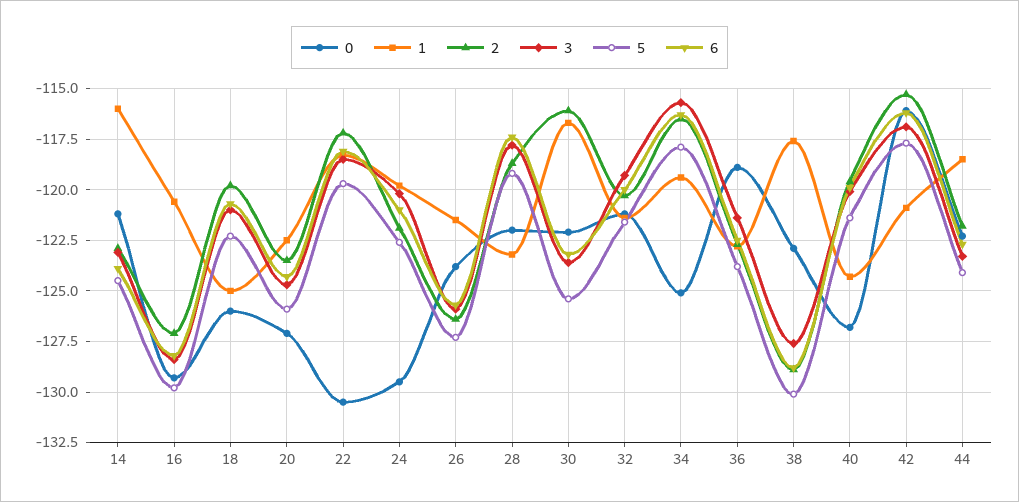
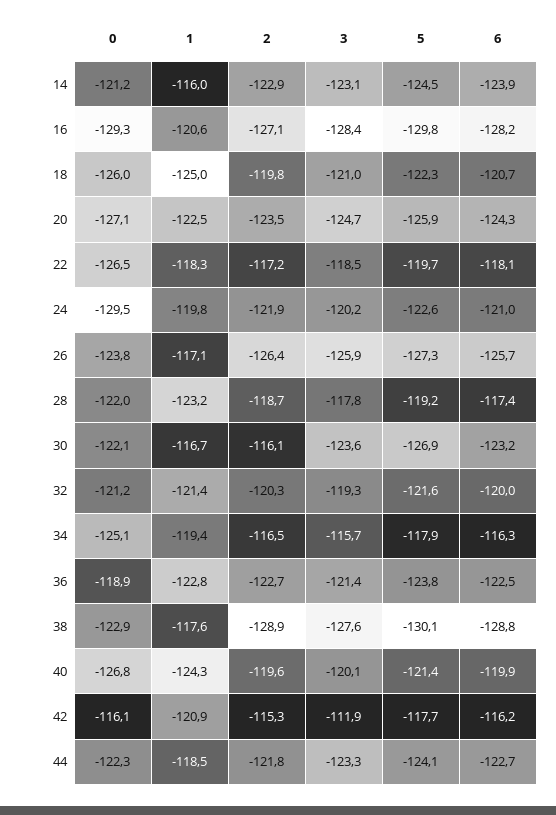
  {
    "0": {
      "14": -121.2,
      "16": -129.3,
      "18": -126,
      "20": -127.1,
-     "22": -130.5,
+     "22": -126.5,
      "24": -129.5,
      "26": -123.8,
      "28": -122,
      "30": -122.1,
      "32": -121.2,
      "34": -125.1,
      "36": -118.9,
      "38": -122.9,
      "40": -126.8,
      "42": -116.1,
      "44": -122.3
    },
    "1": {
      "14": -116,
      "16": -120.6,
      "18": -125,
      "20": -122.5,
      "22": -118.3,
      "24": -119.8,
-     "26": -121.5,
+     "26": -117.1,
      "28": -123.2,
      "30": -116.7,
      "32": -121.4,
      "34": -119.4,
      "36": -122.8,
      "38": -117.6,
      "40": -124.3,
      "42": -120.9,
      "44": -118.5
    },
    "2": {
      "14": -122.9,
      "16": -127.1,
      "18": -119.8,
      "20": -123.5,
      "22": -117.2,
      "24": -121.9,
      "26": -126.4,
      "28": -118.7,
      "30": -116.1,
      "32": -120.3,
      "34": -116.5,
      "36": -122.7,
      "38": -128.9,
      "40": -119.6,
      "42": -115.3,
      "44": -121.8
    },
    "3": {
      "14": -123.1,
      "16": -128.4,
      "18": -121,
      "20": -124.7,
      "22": -118.5,
      "24": -120.2,
      "26": -125.9,
      "28": -117.8,
      "30": -123.6,
      "32": -119.3,
      "34": -115.7,
      "36": -121.4,
      "38": -127.6,
      "40": -120.1,
-     "42": -117,
+     "42": -111.9,
      "44": -123.3
    },
    "5": {
      "14": -124.5,
      "16": -129.8,
      "18": -122.3,
      "20": -125.9,
      "22": -119.7,
      "24": -122.6,
      "26": -127.3,
      "28": -119.2,
-     "30": -125.5,
+     "30": -126.9,
      "32": -121.6,
      "34": -117.9,
      "36": -123.8,
      "38": -130.1,
      "40": -121.4,
      "42": -117.7,
      "44": -124.1
    },
    "6": {
      "14": -123.9,
      "16": -128.2,
      "18": -120.7,
      "20": -124.3,
      "22": -118.1,
      "24": -121,
      "26": -125.7,
      "28": -117.4,
      "30": -123.2,
      "32": -120,
      "34": -116.3,
      "36": -122.5,
      "38": -128.8,
      "40": -119.9,
      "42": -116.2,
      "44": -122.7
    }
  }

